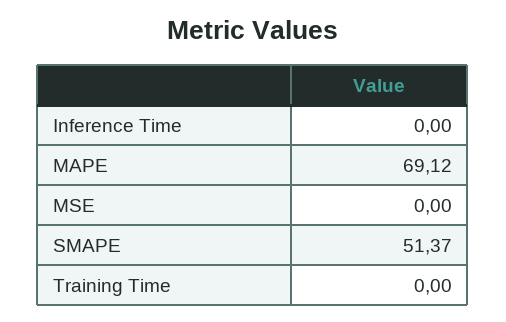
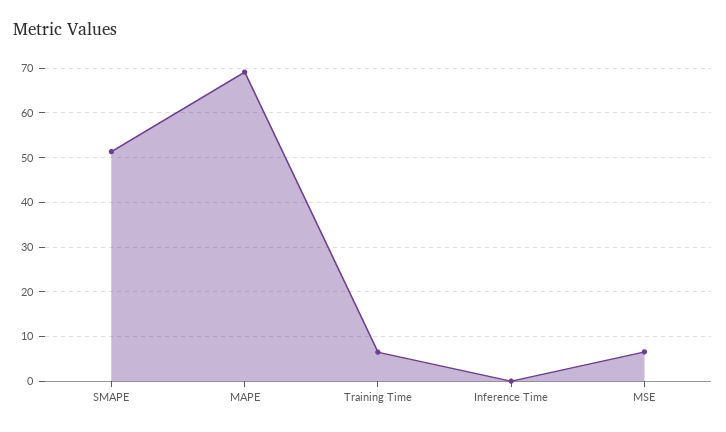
  {
    "Inference Time": 0,
    "MAPE": 69.12,
-   "MSE": 0,
+   "MSE": 6,
    "SMAPE": 51.37,
-   "Training Time": 0
+   "Training Time": 6
  }

